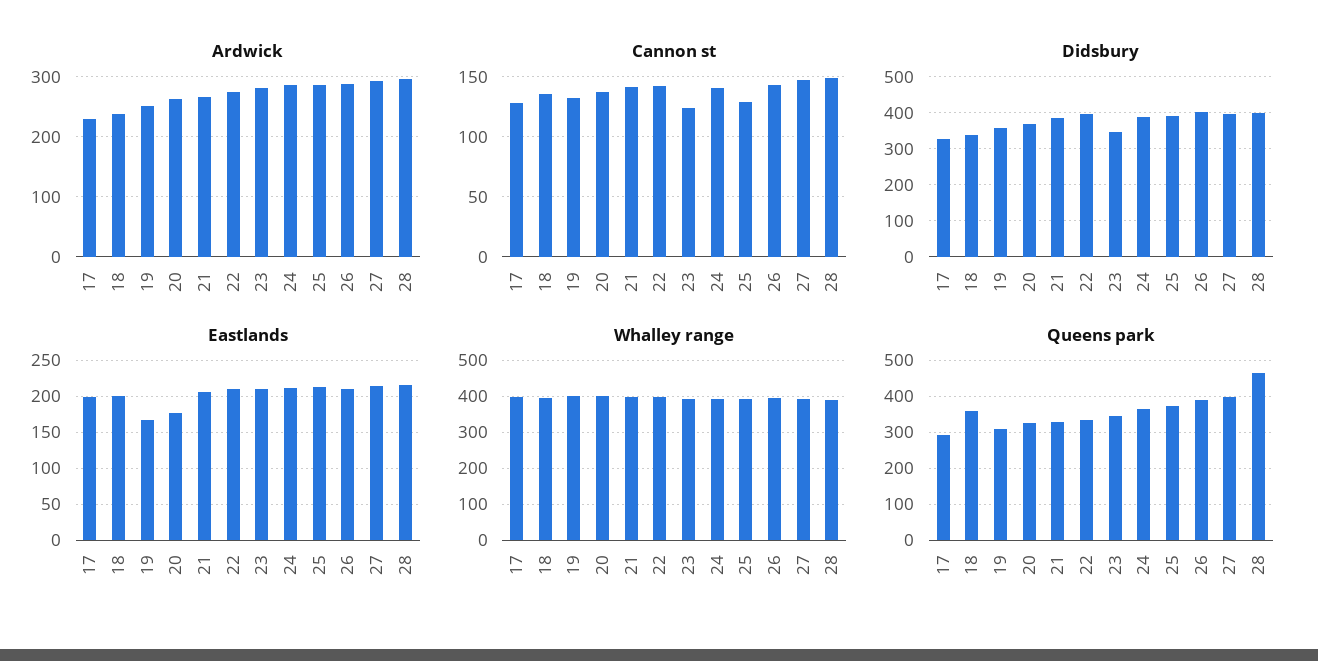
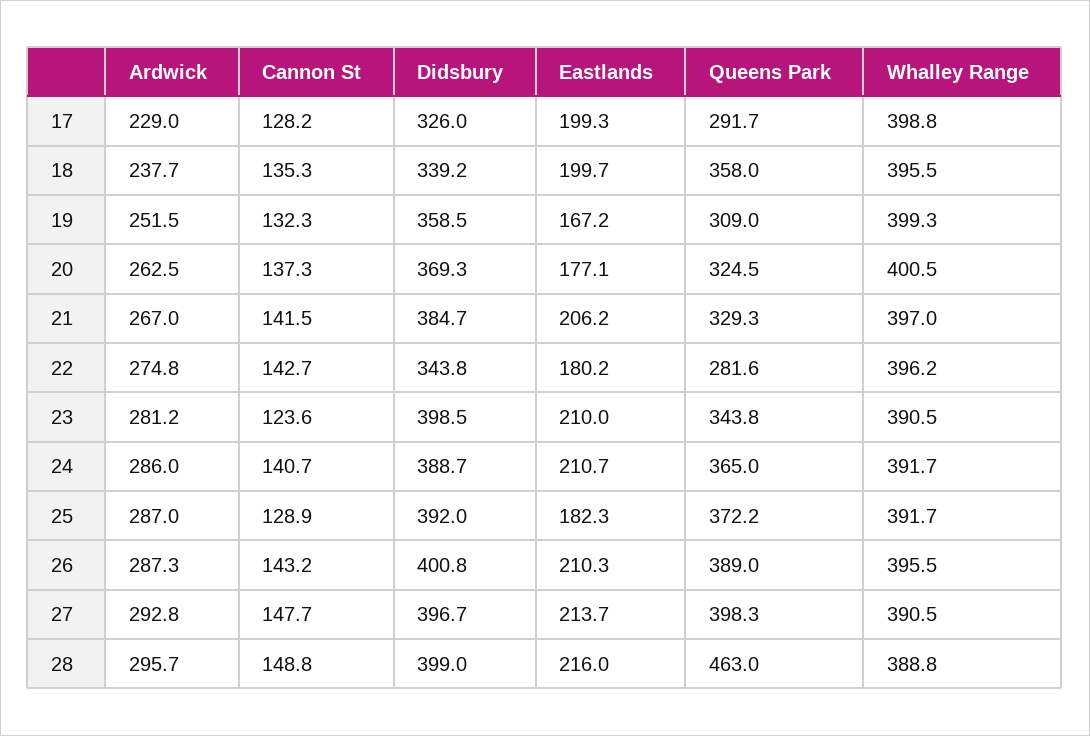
  {
    "Ardwick": {
      "17": 229,
      "18": 237.7,
      "19": 251.5,
      "20": 262.5,
      "21": 267,
      "22": 274.8,
      "23": 281.2,
      "24": 286,
      "25": 287,
      "26": 287.3,
      "27": 292.8,
      "28": 295.7
    },
    "Cannon st": {
      "17": 128.2,
      "18": 135.3,
      "19": 132.3,
      "20": 137.3,
      "21": 141.5,
      "22": 142.7,
      "23": 123.6,
      "24": 140.7,
      "25": 128.9,
      "26": 143.2,
      "27": 147.7,
      "28": 148.8
    },
    "Didsbury": {
      "17": 326,
      "18": 339.2,
      "19": 358.5,
      "20": 369.3,
      "21": 384.7,
-     "22": 400,
+     "22": 343.8,
-     "23": 340,
+     "23": 398.5,
      "24": 388.7,
      "25": 392,
      "26": 400.8,
      "27": 396.7,
      "28": 399
    },
    "Eastlands": {
      "17": 199.3,
      "18": 199.7,
      "19": 167.2,
      "20": 177.1,
      "21": 206.2,
-     "22": 210,
+     "22": 180.2,
      "23": 210,
      "24": 210.7,
-     "25": 210,
+     "25": 182.3,
      "26": 210.3,
      "27": 213.7,
      "28": 216
    },
    "Whalley range": {
      "17": 398.8,
      "18": 395.5,
      "19": 399.3,
      "20": 400.5,
      "21": 397,
      "22": 396.2,
      "23": 390.5,
      "24": 391.7,
      "25": 391.7,
      "26": 395.5,
      "27": 390.5,
      "28": 388.8
    },
    "Queens park": {
      "17": 291.7,
      "18": 358,
      "19": 309,
      "20": 324.5,
      "21": 329.3,
-     "22": 340,
+     "22": 281.6,
      "23": 343.8,
      "24": 365,
      "25": 372.2,
      "26": 389,
      "27": 398.3,
      "28": 463
    }
  }

